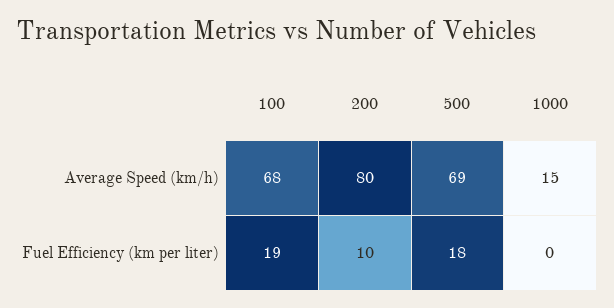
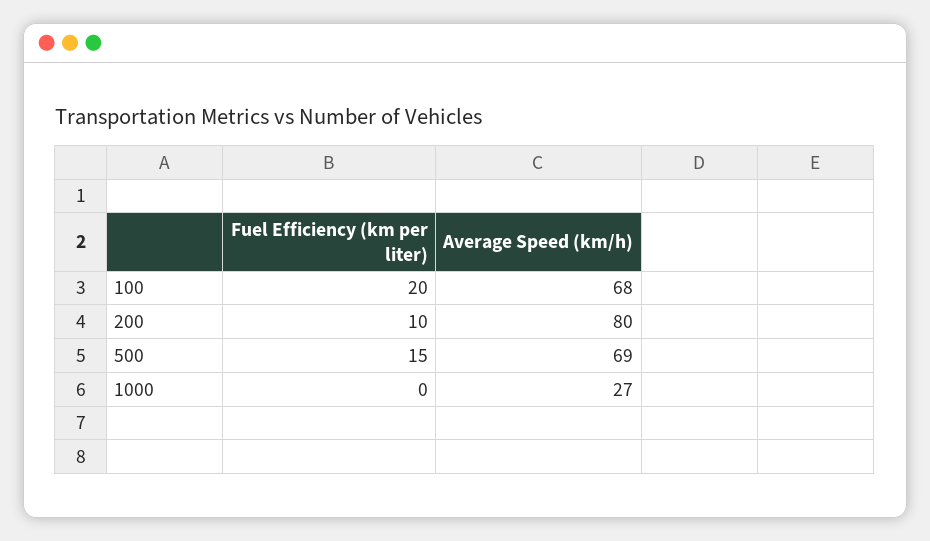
  {
    "100": {
      "Average Speed (km/h)": 68,
-     "Fuel Efficiency (km per liter)": 19
+     "Fuel Efficiency (km per liter)": 20
    },
    "200": {
      "Average Speed (km/h)": 80,
      "Fuel Efficiency (km per liter)": 10
    },
    "500": {
      "Average Speed (km/h)": 69,
-     "Fuel Efficiency (km per liter)": 18
+     "Fuel Efficiency (km per liter)": 15
    },
    "1000": {
-     "Average Speed (km/h)": 15,
+     "Average Speed (km/h)": 27,
      "Fuel Efficiency (km per liter)": 0
    }
  }

